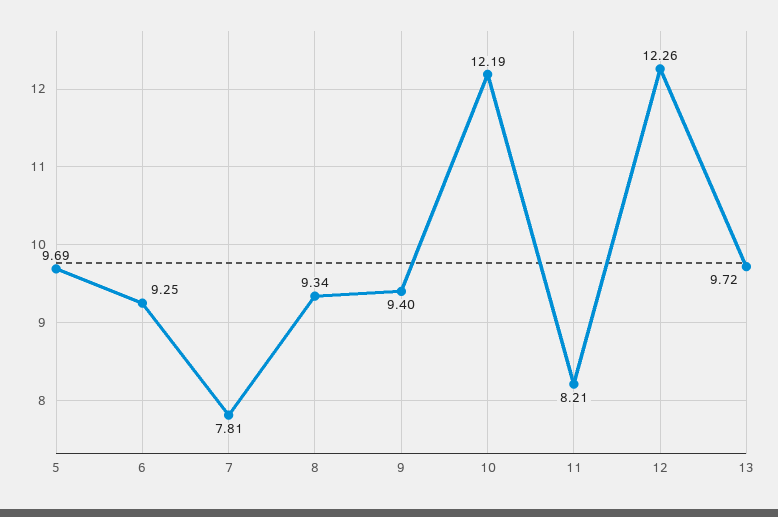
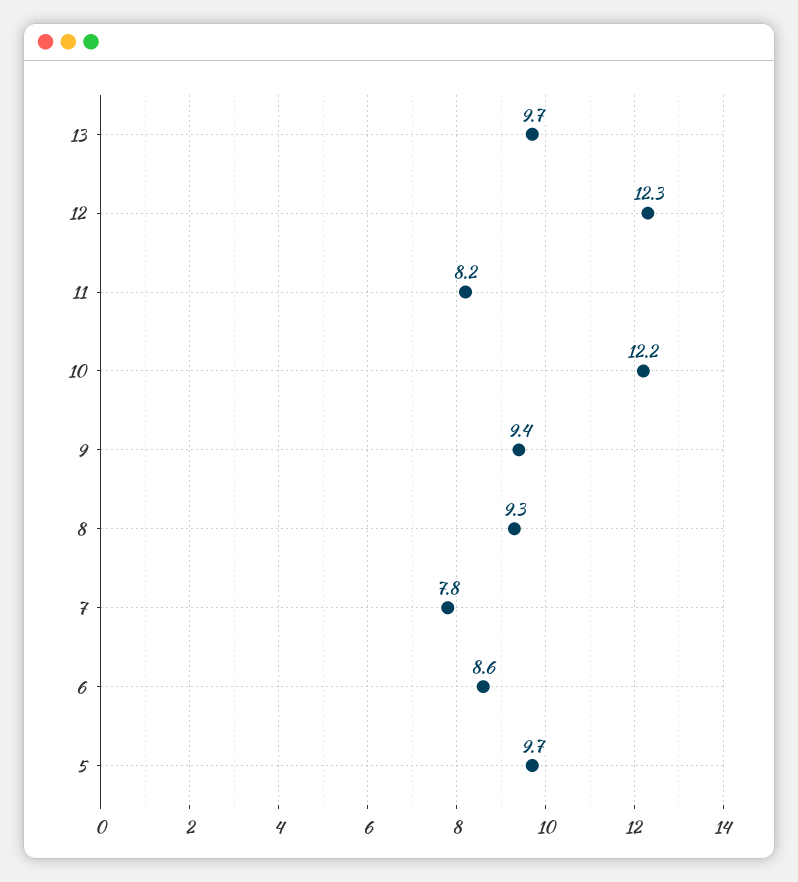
  {
    "5": 9.69,
-   "6": 9.25,
+   "6": 8.6,
    "7": 7.81,
    "8": 9.34,
    "9": 9.4,
    "10": 12.19,
    "11": 8.21,
    "12": 12.26,
    "13": 9.72
  }

